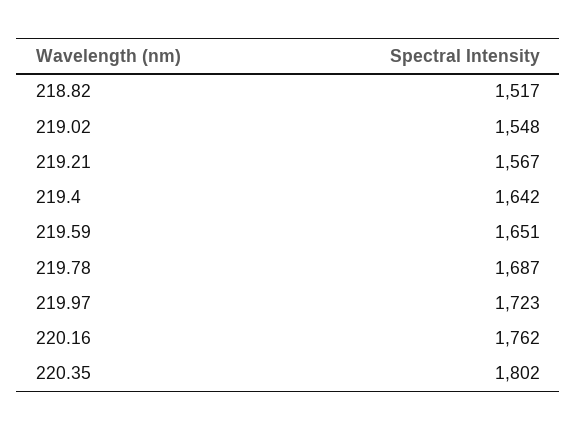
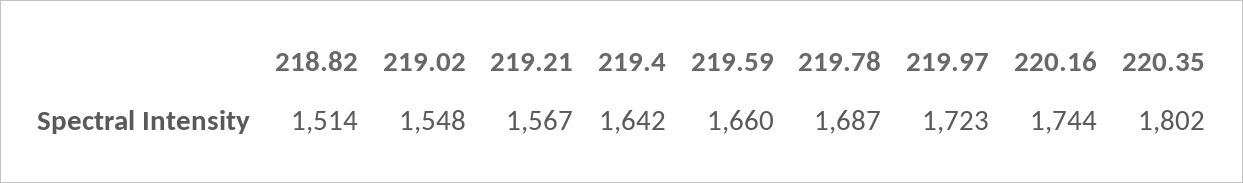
  {
-   "218.82": 1517,
+   "218.82": 1514,
    "219.02": 1548,
    "219.21": 1567,
    "219.4": 1642,
-   "219.59": 1651,
+   "219.59": 1660,
    "219.78": 1687,
    "219.97": 1723,
-   "220.16": 1762,
+   "220.16": 1744,
    "220.35": 1802
  }

